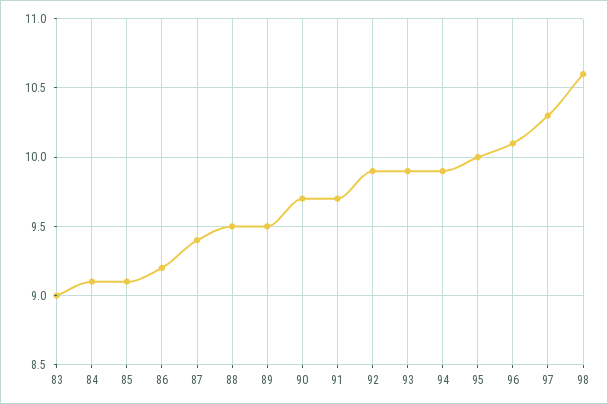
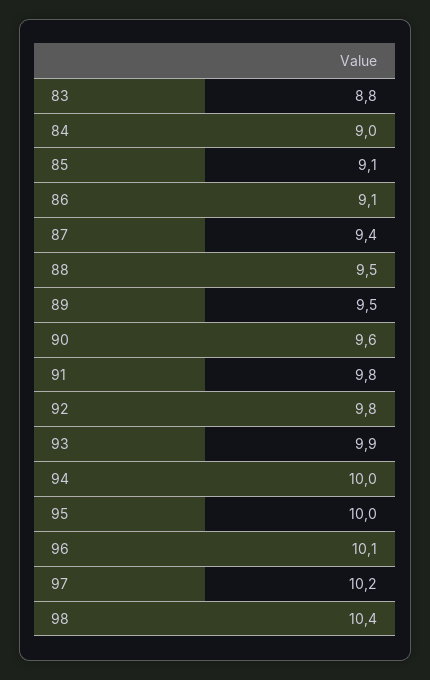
  {
-   "83": 9,
+   "83": 8.8,
-   "84": 9.1,
+   "84": 9,
    "85": 9.1,
-   "86": 9.2,
+   "86": 9.1,
    "87": 9.4,
    "88": 9.5,
    "89": 9.5,
-   "90": 9.7,
+   "90": 9.6,
-   "91": 9.7,
+   "91": 9.8,
-   "92": 9.9,
+   "92": 9.8,
    "93": 9.9,
-   "94": 9.9,
+   "94": 10,
    "95": 10,
    "96": 10.1,
-   "97": 10.3,
+   "97": 10.2,
-   "98": 10.6
+   "98": 10.4
  }

